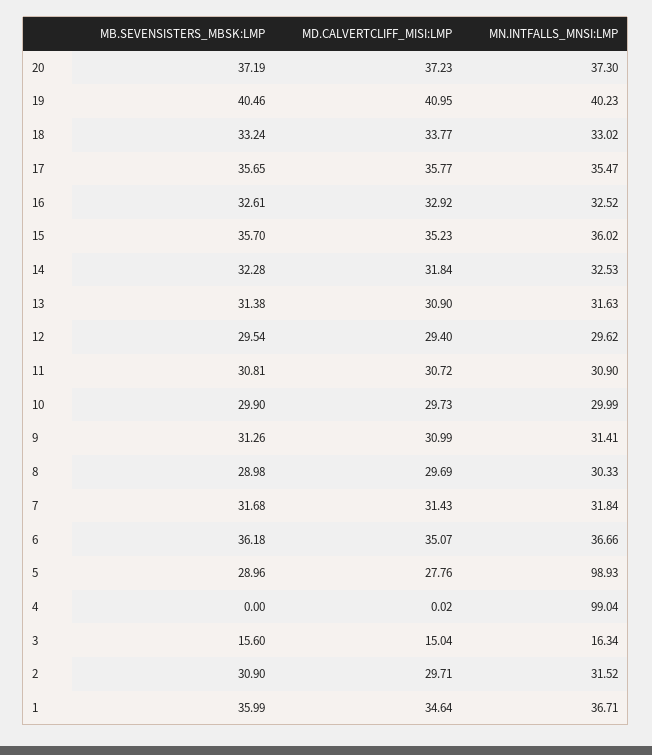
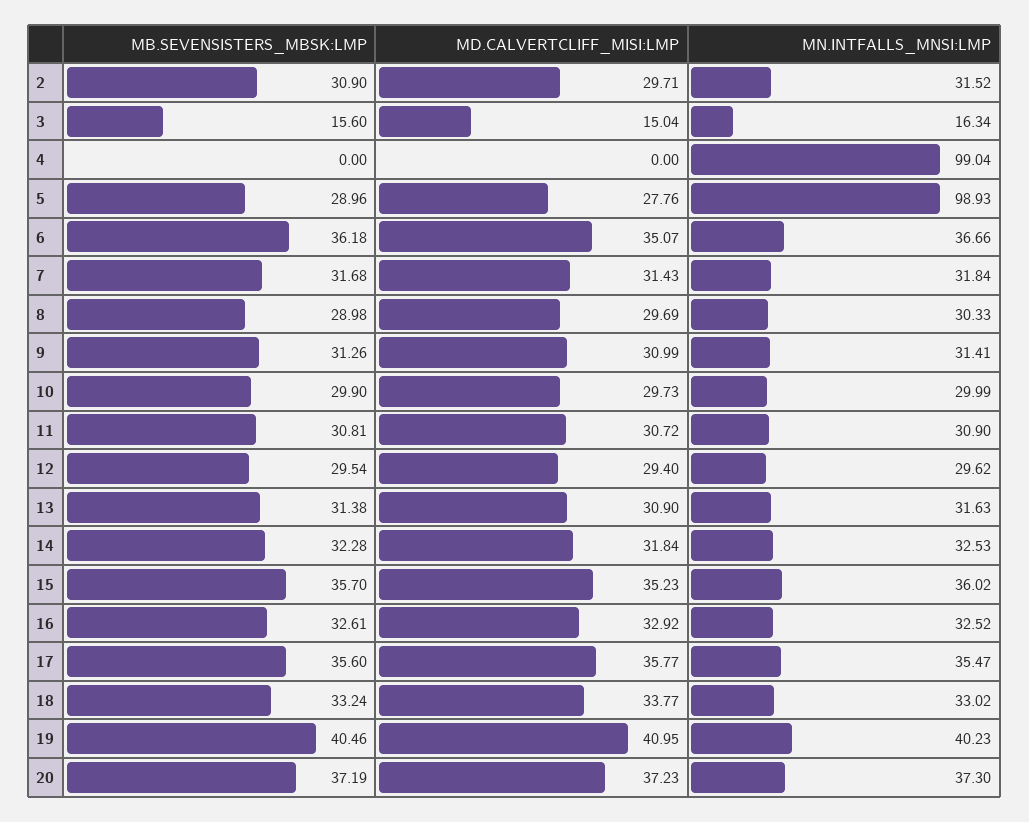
  {
    "MB.SEVENSISTERS_MBSK:LMP": {
      "20": 37.19,
      "19": 40.46,
      "18": 33.24,
-     "17": 35.65,
+     "17": 35.6,
      "16": 32.61,
      "15": 35.7,
      "14": 32.28,
      "13": 31.38,
      "12": 29.54,
      "11": 30.81,
      "10": 29.9,
      "9": 31.26,
      "8": 28.98,
      "7": 31.68,
      "6": 36.18,
      "5": 28.96,
      "4": 0,
      "3": 15.6,
-     "2": 30.9,
+     "2": 30.9
-     "1": 35.99
    },
    "MD.CALVERTCLIFF_MISI:LMP": {
      "20": 37.23,
      "19": 40.95,
      "18": 33.77,
      "17": 35.77,
      "16": 32.92,
      "15": 35.23,
      "14": 31.84,
      "13": 30.9,
      "12": 29.4,
      "11": 30.72,
      "10": 29.73,
      "9": 30.99,
      "8": 29.69,
      "7": 31.43,
      "6": 35.07,
      "5": 27.76,
-     "4": 0.02,
+     "4": 0,
      "3": 15.04,
-     "2": 29.71,
+     "2": 29.71
-     "1": 34.64
    },
    "MN.INTFALLS_MNSI:LMP": {
      "20": 37.3,
      "19": 40.23,
      "18": 33.02,
      "17": 35.47,
      "16": 32.52,
      "15": 36.02,
      "14": 32.53,
      "13": 31.63,
      "12": 29.62,
      "11": 30.9,
      "10": 29.99,
      "9": 31.41,
      "8": 30.33,
      "7": 31.84,
      "6": 36.66,
      "5": 98.93,
      "4": 99.04,
      "3": 16.34,
-     "2": 31.52,
+     "2": 31.52
-     "1": 36.71
    }
  }

